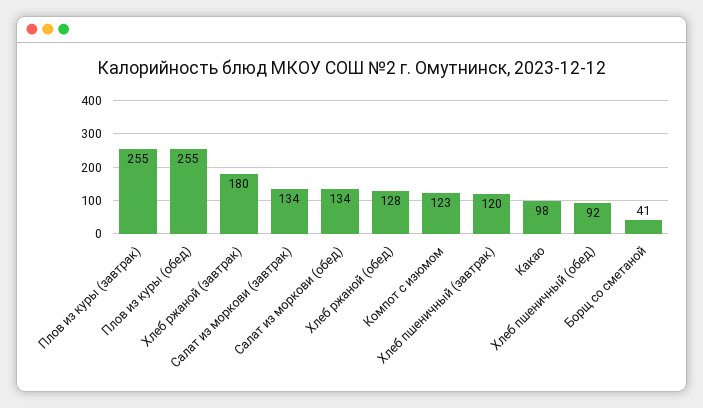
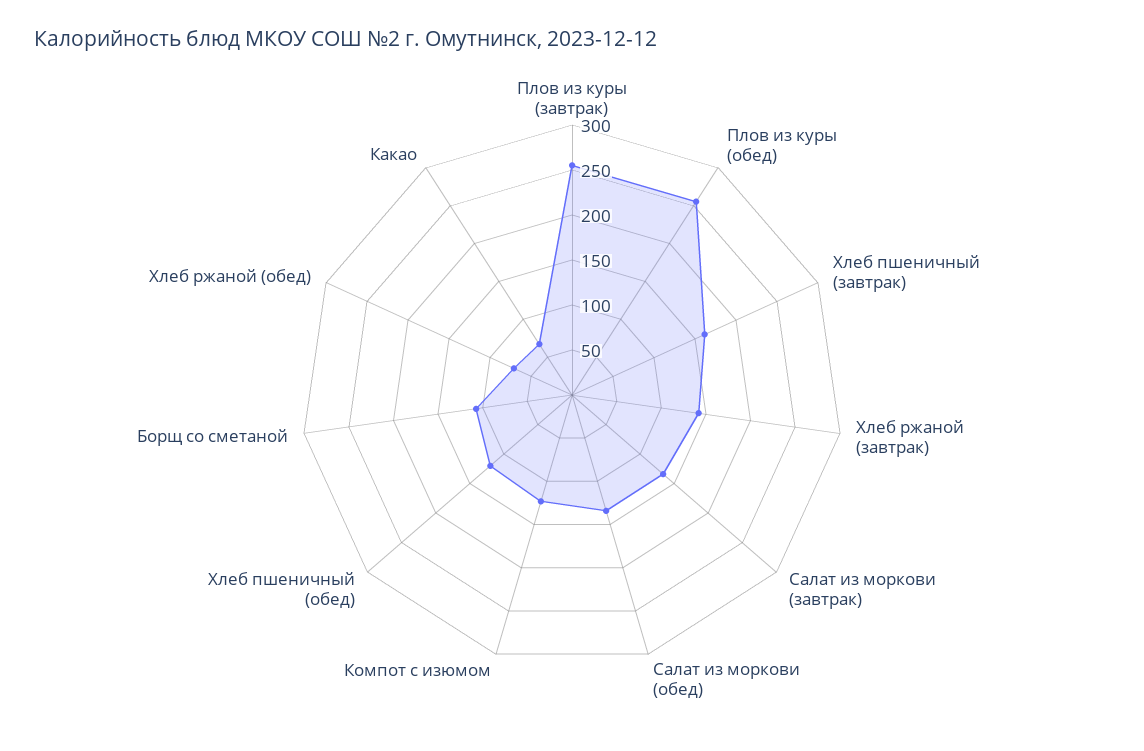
  {
    "Плов из куры (завтрак)": 255,
    "Плов из куры (обед)": 255,
-   "Хлеб ржаной (завтрак)": 180,
+   "Хлеб ржаной (завтрак)": 140,
    "Салат из моркови (завтрак)": 134,
    "Салат из моркови (обед)": 134,
-   "Хлеб ржаной (обед)": 128,
+   "Хлеб ржаной (обед)": 70,
    "Компот с изюмом": 123,
-   "Хлеб пшеничный (завтрак)": 120,
+   "Хлеб пшеничный (завтрак)": 160,
-   "Какао": 98,
+   "Какао": 70,
-   "Хлеб пшеничный (обед)": 92,
+   "Хлеб пшеничный (обед)": 120,
-   "Борщ со сметаной": 41
+   "Борщ со сметаной": 110
  }

